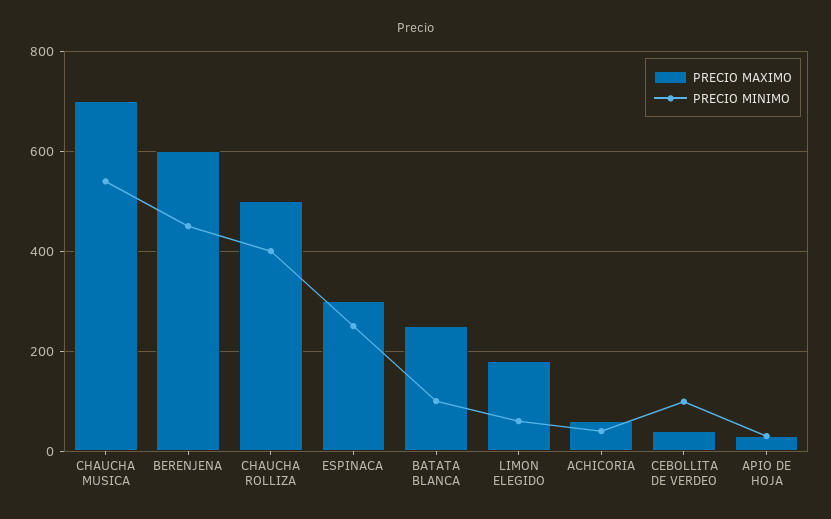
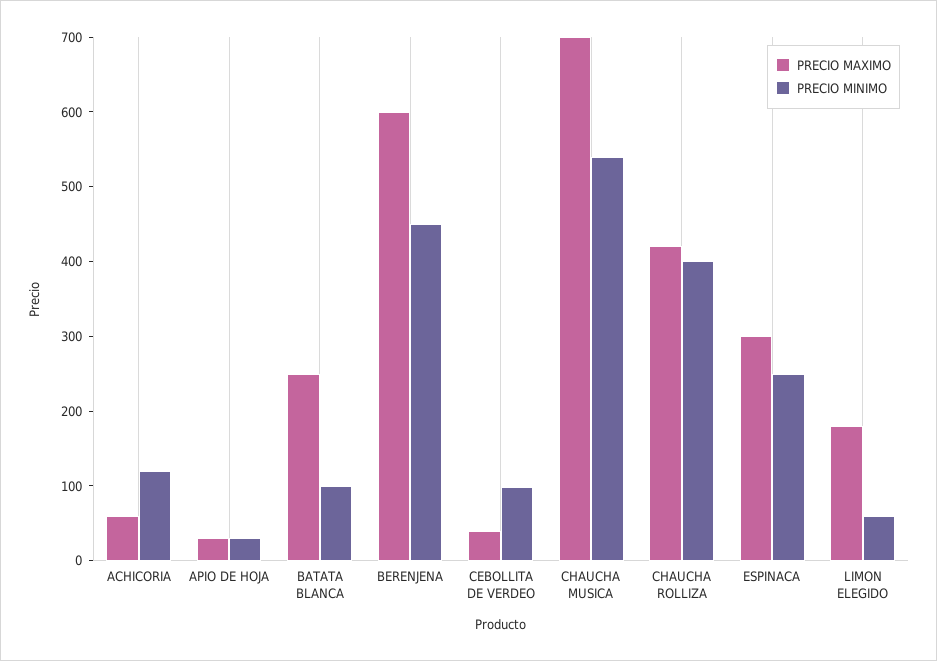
  {
    "PRECIO MAXIMO": {
      "CHAUCHA MUSICA": 700,
      "BERENJENA": 600,
-     "CHAUCHA ROLLIZA": 500,
+     "CHAUCHA ROLLIZA": 420,
      "ESPINACA": 300,
      "BATATA BLANCA": 260,
      "LIMON ELEGIDO": 180,
      "ACHICORIA": 60,
      "CEBOLLITA DE VERDEO": 40,
      "APIO DE HOJA": 40
    },
    "PRECIO MINIMO": {
      "CHAUCHA MUSICA": 540,
      "BERENJENA": 460,
      "CHAUCHA ROLLIZA": 400,
      "ESPINACA": 260,
      "BATATA BLANCA": 100,
      "LIMON ELEGIDO": 60,
-     "ACHICORIA": 40,
+     "ACHICORIA": 120,
      "CEBOLLITA DE VERDEO": 100,
      "APIO DE HOJA": 40
    }
  }

